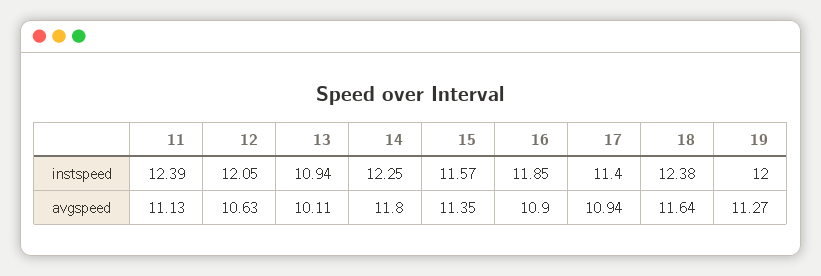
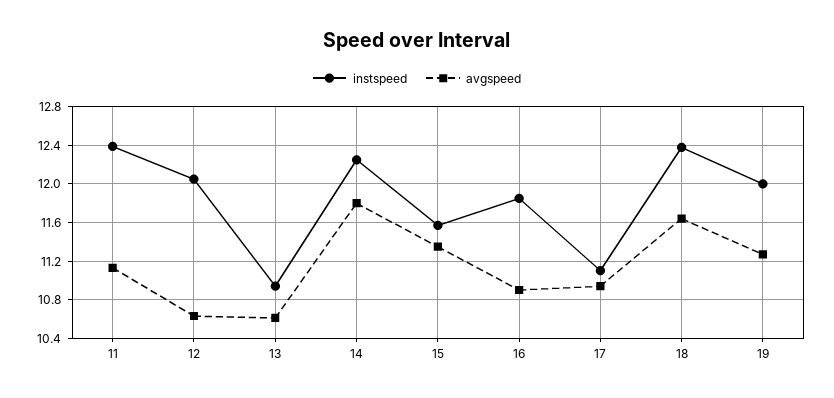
  {
    "instspeed": {
      "11": 12.39,
      "12": 12.05,
      "13": 10.94,
      "14": 12.25,
      "15": 11.57,
      "16": 11.85,
-     "17": 11.4,
+     "17": 11.1,
      "18": 12.38,
      "19": 12
    },
    "avgspeed": {
      "11": 11.13,
      "12": 10.63,
-     "13": 10.11,
+     "13": 10.6,
      "14": 11.8,
      "15": 11.35,
      "16": 10.9,
      "17": 10.94,
      "18": 11.64,
      "19": 11.27
    }
  }

